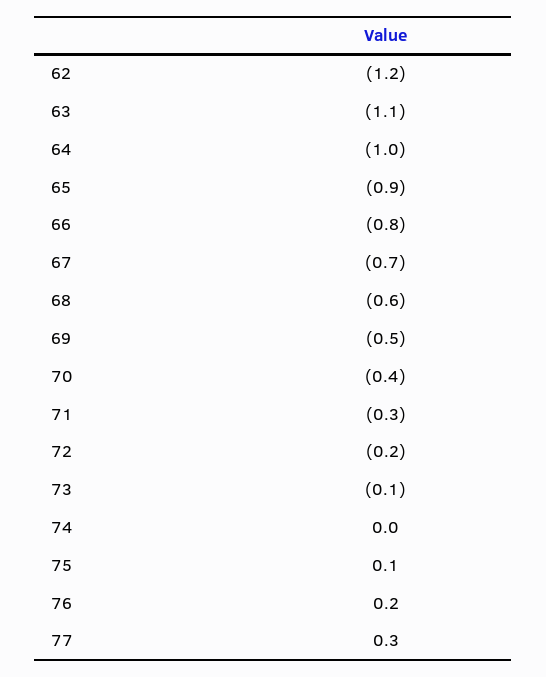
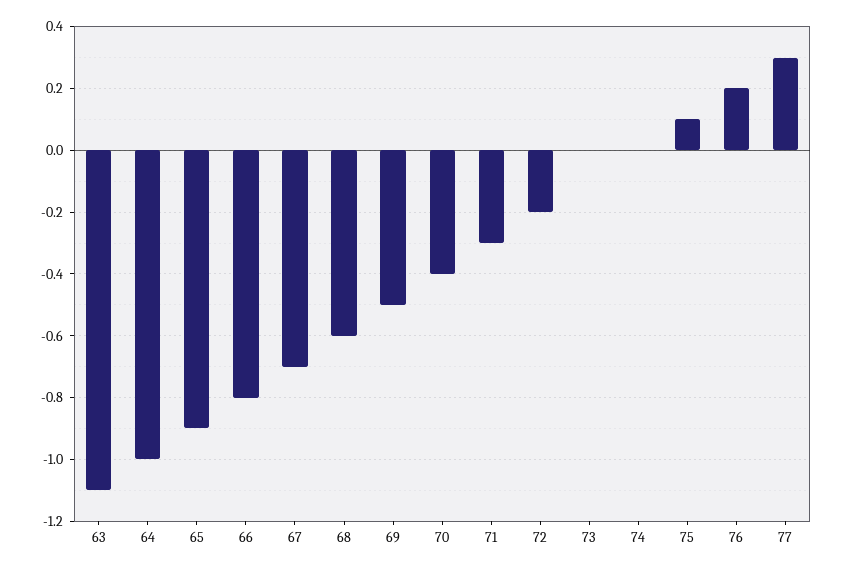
  {
-   "62": -1.2,
    "63": -1.1,
    "64": -1,
    "65": -0.9,
    "66": -0.8,
    "67": -0.7,
    "68": -0.6,
    "69": -0.5,
    "70": -0.4,
    "71": -0.3,
    "72": -0.2,
-   "73": -0.1,
+   "73": 0,
    "74": 0,
    "75": 0.1,
    "76": 0.2,
    "77": 0.3
  }

